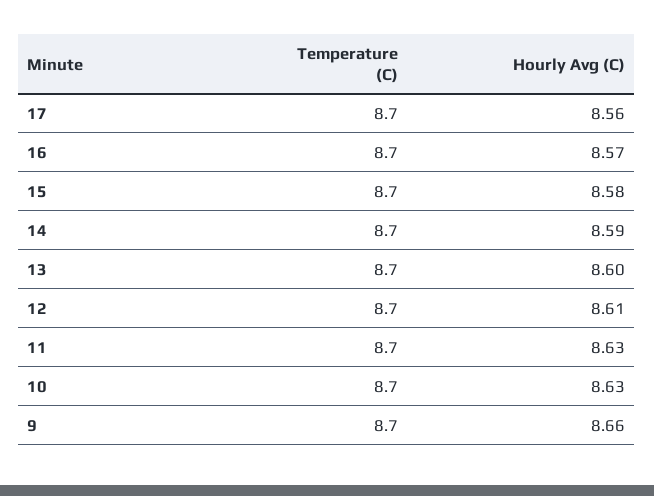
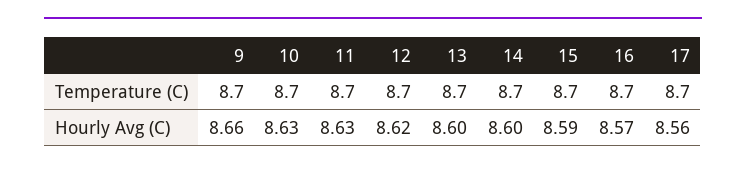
  {
    "Temperature (C)": {
      "17": 8.7,
      "16": 8.7,
      "15": 8.7,
      "14": 8.7,
      "13": 8.7,
      "12": 8.7,
      "11": 8.7,
      "10": 8.7,
      "9": 8.7
    },
    "Hourly Avg (C)": {
      "17": 8.56,
      "16": 8.57,
-     "15": 8.58,
+     "15": 8.59,
-     "14": 8.59,
+     "14": 8.6,
      "13": 8.6,
-     "12": 8.61,
+     "12": 8.62,
      "11": 8.63,
      "10": 8.63,
      "9": 8.66
    }
  }

